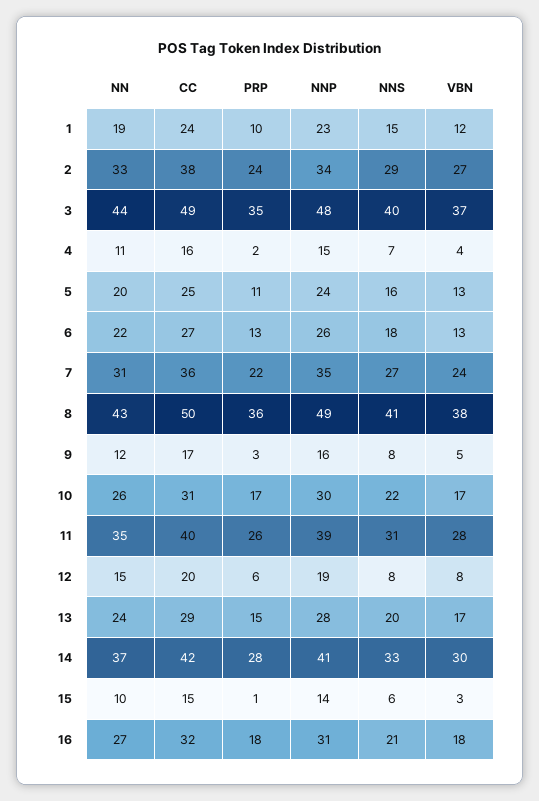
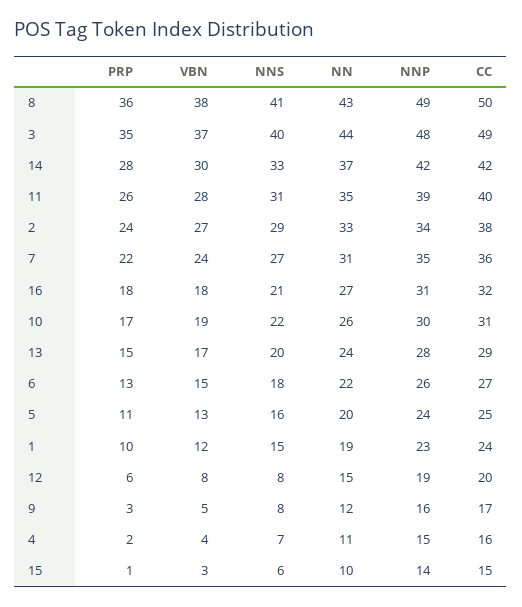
  {
    "NN": {
      "1": 19,
      "2": 33,
      "3": 44,
      "4": 11,
      "5": 20,
      "6": 22,
      "7": 31,
      "8": 43,
      "9": 12,
      "10": 26,
      "11": 35,
      "12": 15,
      "13": 24,
      "14": 37,
      "15": 10,
      "16": 27
    },
    "CC": {
      "1": 24,
      "2": 38,
      "3": 49,
      "4": 16,
      "5": 25,
      "6": 27,
      "7": 36,
      "8": 50,
      "9": 17,
      "10": 31,
      "11": 40,
      "12": 20,
      "13": 29,
      "14": 42,
      "15": 15,
      "16": 32
    },
    "PRP": {
      "1": 10,
      "2": 24,
      "3": 35,
      "4": 2,
      "5": 11,
      "6": 13,
      "7": 22,
      "8": 36,
      "9": 3,
      "10": 17,
      "11": 26,
      "12": 6,
      "13": 15,
      "14": 28,
      "15": 1,
      "16": 18
    },
    "NNP": {
      "1": 23,
      "2": 34,
      "3": 48,
      "4": 15,
      "5": 24,
      "6": 26,
      "7": 35,
      "8": 49,
      "9": 16,
      "10": 30,
      "11": 39,
      "12": 19,
      "13": 28,
-     "14": 41,
+     "14": 42,
      "15": 14,
      "16": 31
    },
    "NNS": {
      "1": 15,
      "2": 29,
      "3": 40,
      "4": 7,
      "5": 16,
      "6": 18,
      "7": 27,
      "8": 41,
      "9": 8,
      "10": 22,
      "11": 31,
      "12": 8,
      "13": 20,
      "14": 33,
      "15": 6,
      "16": 21
    },
    "VBN": {
      "1": 12,
      "2": 27,
      "3": 37,
      "4": 4,
      "5": 13,
-     "6": 13,
+     "6": 15,
      "7": 24,
      "8": 38,
      "9": 5,
-     "10": 17,
+     "10": 19,
      "11": 28,
      "12": 8,
      "13": 17,
      "14": 30,
      "15": 3,
      "16": 18
    }
  }

